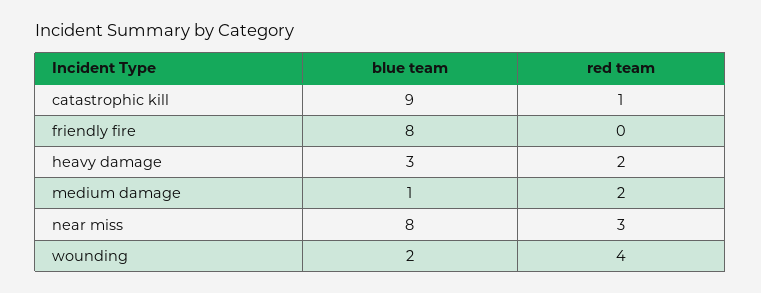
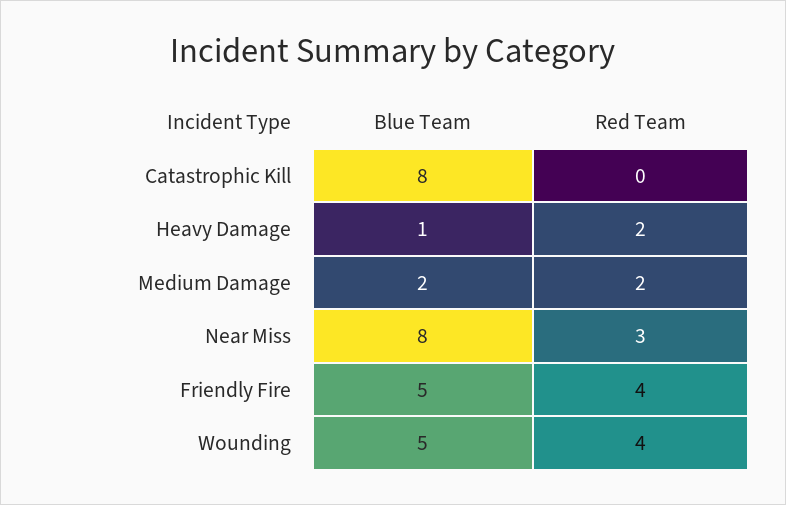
  {
    "blue team": {
-     "catastrophic kill": 9,
+     "catastrophic kill": 8,
-     "friendly fire": 8,
+     "friendly fire": 5,
-     "heavy damage": 3,
+     "heavy damage": 1,
-     "medium damage": 1,
+     "medium damage": 2,
      "near miss": 8,
-     "wounding": 2
+     "wounding": 5
    },
    "red team": {
-     "catastrophic kill": 1,
+     "catastrophic kill": 0,
-     "friendly fire": 0,
+     "friendly fire": 4,
      "heavy damage": 2,
      "medium damage": 2,
      "near miss": 3,
      "wounding": 4
    }
  }

